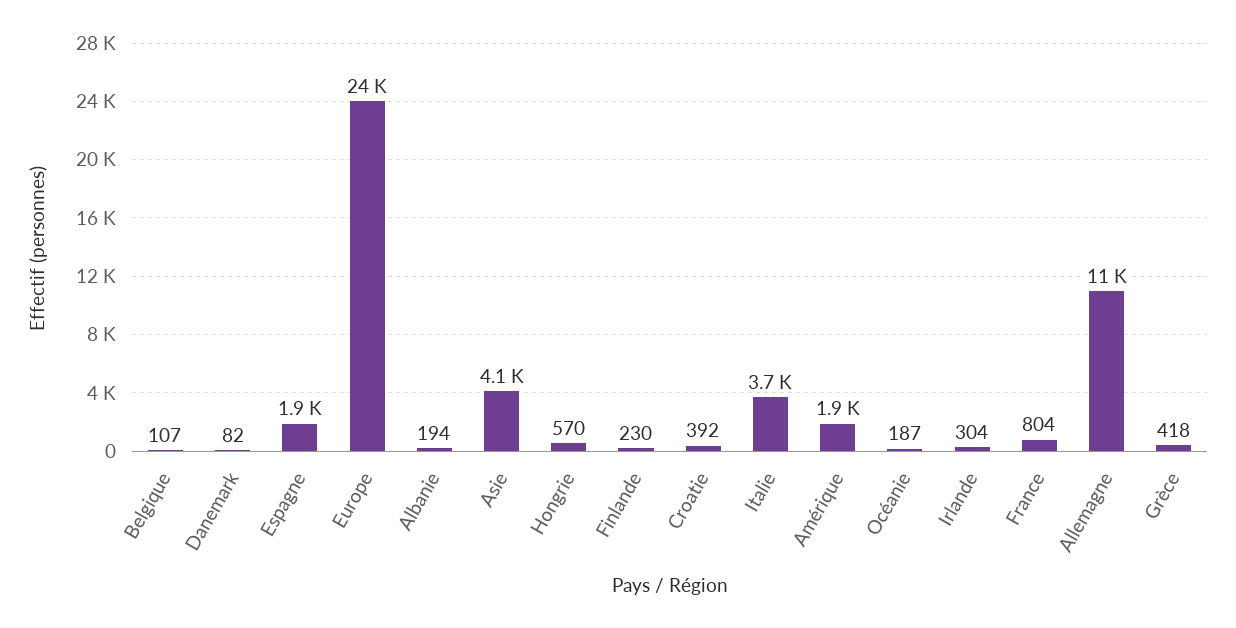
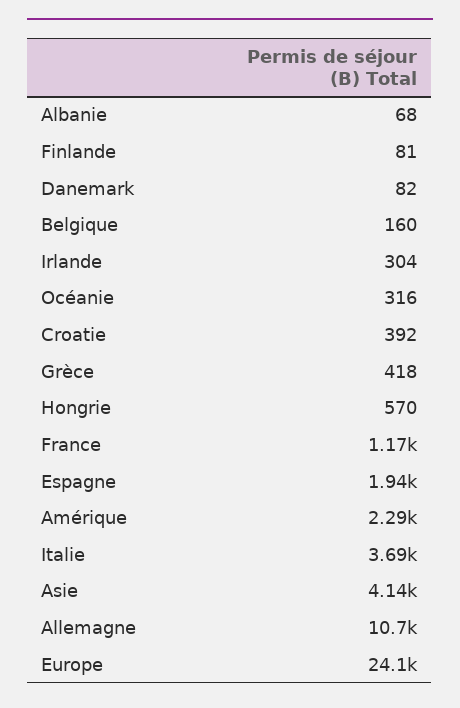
  {
-   "Belgique": 107,
+   "Belgique": 160,
    "Danemark": 82,
    "Espagne": 1940,
    "Europe": 24100,
-   "Albanie": 194,
+   "Albanie": 68,
    "Asie": 4140,
    "Hongrie": 570,
-   "Finlande": 230,
+   "Finlande": 81,
    "Croatie": 392,
    "Italie": 3690,
-   "Amérique": 1900,
+   "Amérique": 2290,
-   "Océanie": 187,
+   "Océanie": 316,
    "Irlande": 304,
-   "France": 804,
+   "France": 1170,
    "Allemagne": 10700,
    "Grèce": 418
  }

